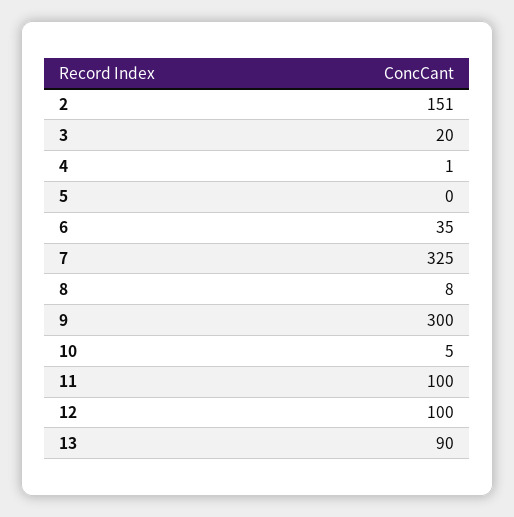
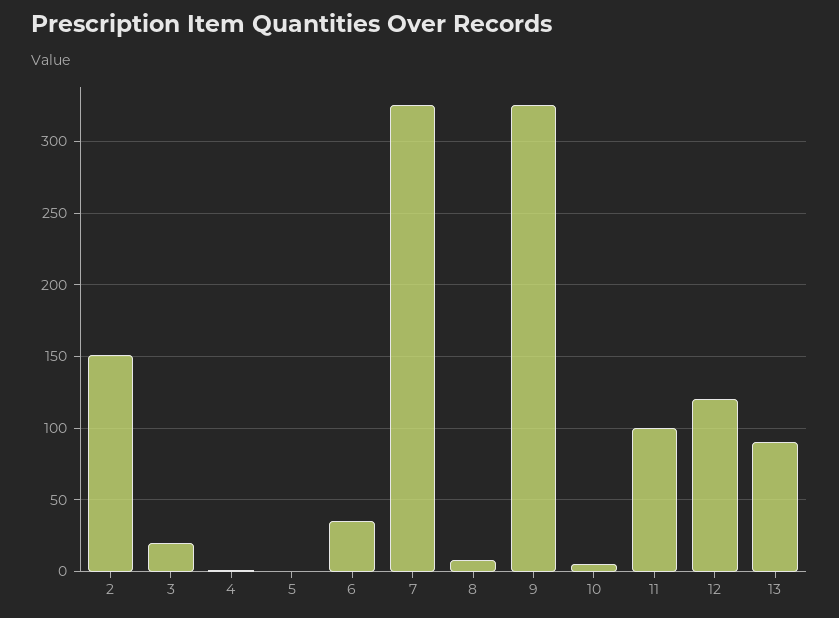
  {
    "2": 151,
    "3": 20,
    "4": 1,
    "5": 0,
    "6": 35,
    "7": 325,
    "8": 8,
-   "9": 300,
+   "9": 325,
    "10": 5,
    "11": 100,
-   "12": 100,
+   "12": 120,
    "13": 90
  }

